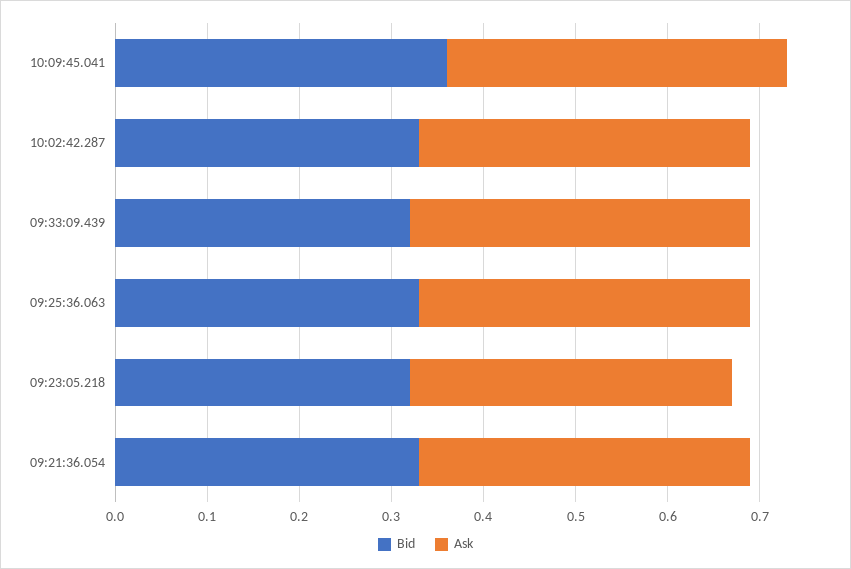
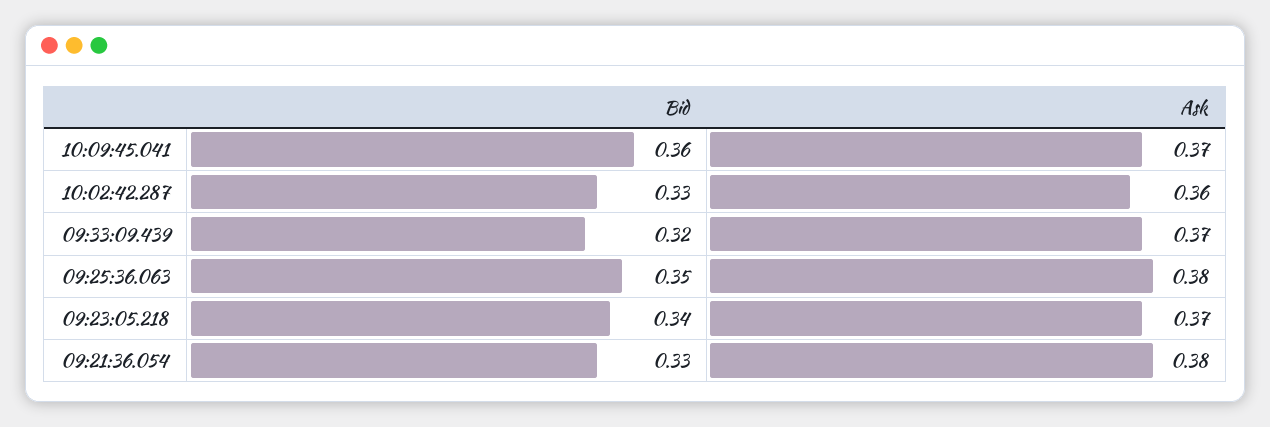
  {
    "Bid": {
      "10:09:45.041": 0.36,
      "10:02:42.287": 0.33,
      "09:33:09.439": 0.32,
-     "09:25:36.063": 0.33,
+     "09:25:36.063": 0.35,
-     "09:23:05.218": 0.32,
+     "09:23:05.218": 0.34,
      "09:21:36.054": 0.33
    },
    "Ask": {
      "10:09:45.041": 0.37,
      "10:02:42.287": 0.36,
      "09:33:09.439": 0.37,
-     "09:25:36.063": 0.36,
+     "09:25:36.063": 0.38,
-     "09:23:05.218": 0.35,
+     "09:23:05.218": 0.37,
-     "09:21:36.054": 0.36
+     "09:21:36.054": 0.38
    }
  }

